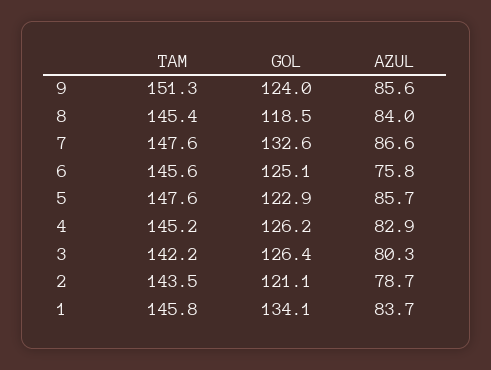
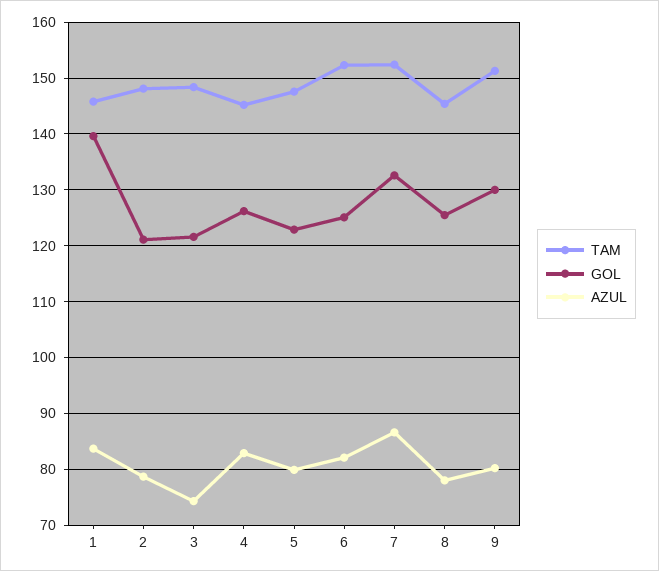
  {
    "TAM": {
      "9": 151.3,
      "8": 145.4,
-     "7": 147.6,
+     "7": 152,
-     "6": 145.6,
+     "6": 152,
      "5": 147.6,
      "4": 145.2,
-     "3": 142.2,
+     "3": 148,
-     "2": 143.5,
+     "2": 148,
      "1": 145.8
    },
    "GOL": {
-     "9": 124,
+     "9": 130,
-     "8": 118.5,
+     "8": 126,
      "7": 132.6,
      "6": 125.1,
      "5": 122.9,
      "4": 126.2,
-     "3": 126.4,
+     "3": 122,
      "2": 121.1,
-     "1": 134.1
+     "1": 140
    },
    "AZUL": {
-     "9": 85.6,
+     "9": 80,
-     "8": 84,
+     "8": 78,
      "7": 86.6,
-     "6": 75.8,
+     "6": 82,
-     "5": 85.7,
+     "5": 80,
      "4": 82.9,
-     "3": 80.3,
+     "3": 74,
      "2": 78.7,
      "1": 83.7
    }
  }

